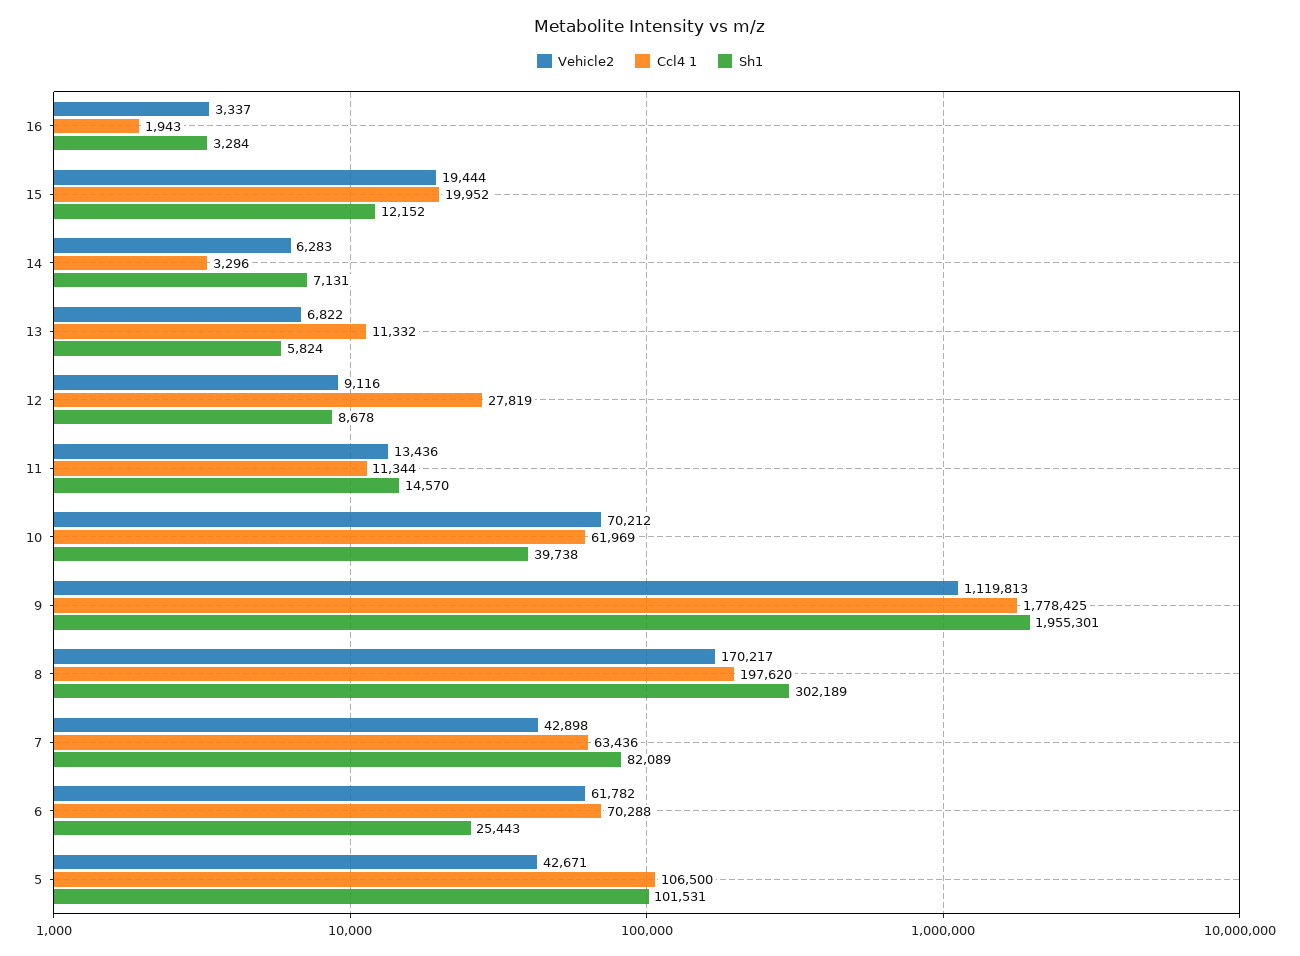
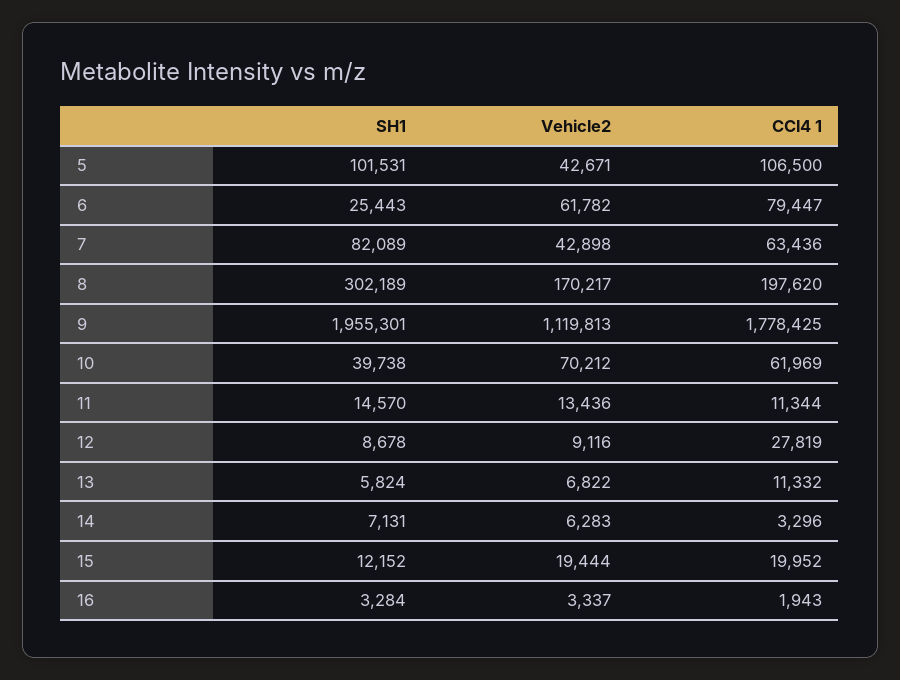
  {
    "Vehicle2": {
      "16": 3337,
      "15": 19444,
      "14": 6283,
      "13": 6822,
      "12": 9116,
      "11": 13436,
      "10": 70212,
      "9": 1119813,
      "8": 170217,
      "7": 42898,
      "6": 61782,
      "5": 42671
    },
    "Ccl4 1": {
      "16": 1943,
      "15": 19952,
      "14": 3296,
      "13": 11332,
      "12": 27819,
      "11": 11344,
      "10": 61969,
      "9": 1778425,
      "8": 197620,
      "7": 63436,
-     "6": 70288,
+     "6": 79447,
      "5": 106500
    },
    "Sh1": {
      "16": 3284,
      "15": 12152,
      "14": 7131,
      "13": 5824,
      "12": 8678,
      "11": 14570,
      "10": 39738,
      "9": 1955301,
      "8": 302189,
      "7": 82089,
      "6": 25443,
      "5": 101531
    }
  }

